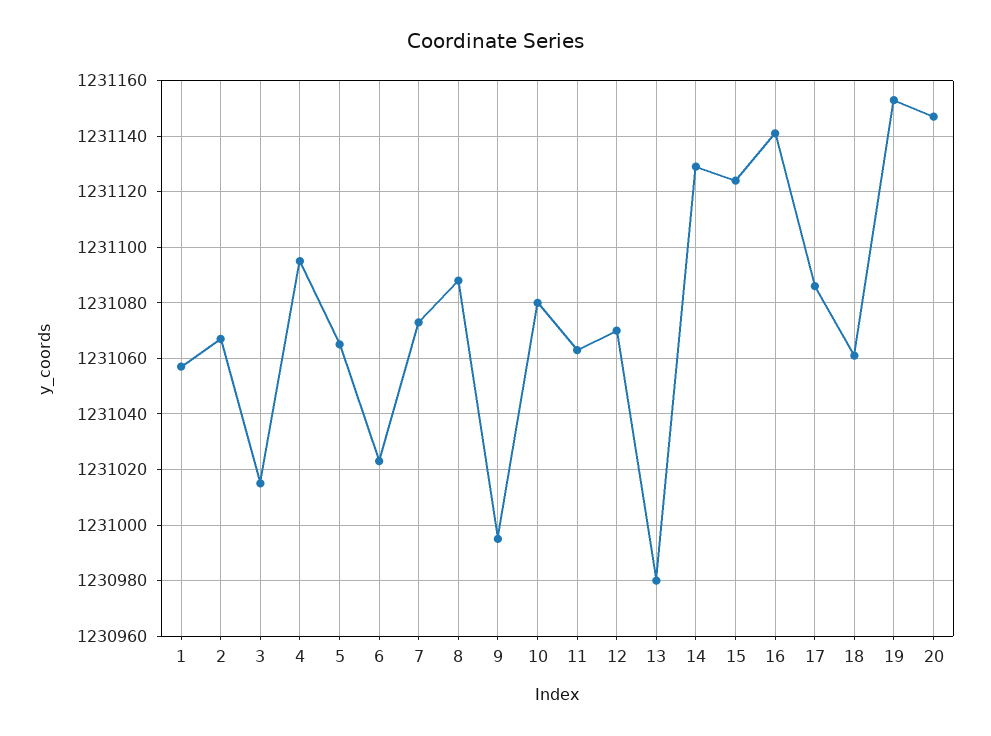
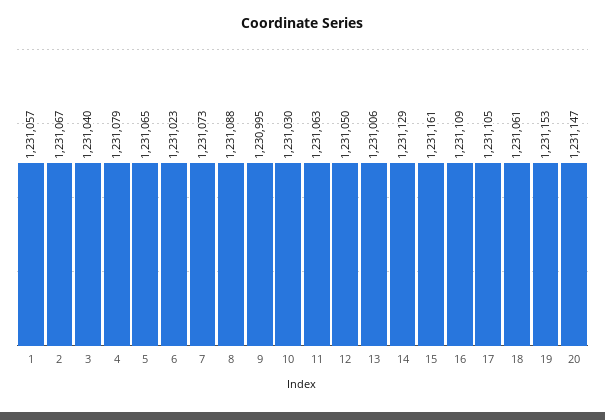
  {
    "1": 1231057,
    "2": 1231067,
-   "3": 1231015,
+   "3": 1231040,
-   "4": 1231095,
+   "4": 1231079,
    "5": 1231065,
    "6": 1231023,
    "7": 1231073,
    "8": 1231088,
    "9": 1230995,
-   "10": 1231080,
+   "10": 1231030,
    "11": 1231063,
-   "12": 1231070,
+   "12": 1231050,
-   "13": 1230980,
+   "13": 1231006,
    "14": 1231129,
-   "15": 1231125,
+   "15": 1231161,
-   "16": 1231140,
+   "16": 1231109,
-   "17": 1231085,
+   "17": 1231105,
    "18": 1231061,
    "19": 1231153,
    "20": 1231147
  }

